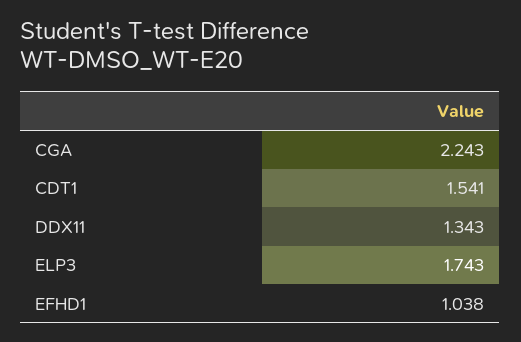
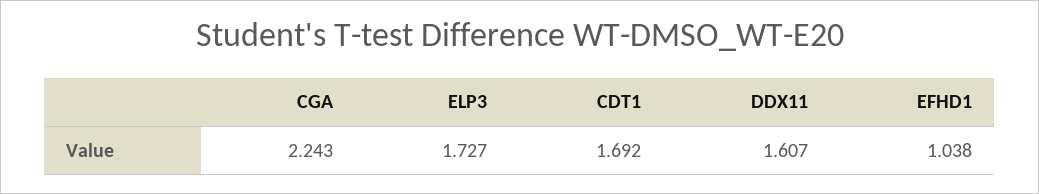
  {
    "CGA": 2.243,
-   "CDT1": 1.541,
+   "CDT1": 1.692,
-   "DDX11": 1.343,
+   "DDX11": 1.607,
-   "ELP3": 1.743,
+   "ELP3": 1.727,
    "EFHD1": 1.038
  }

